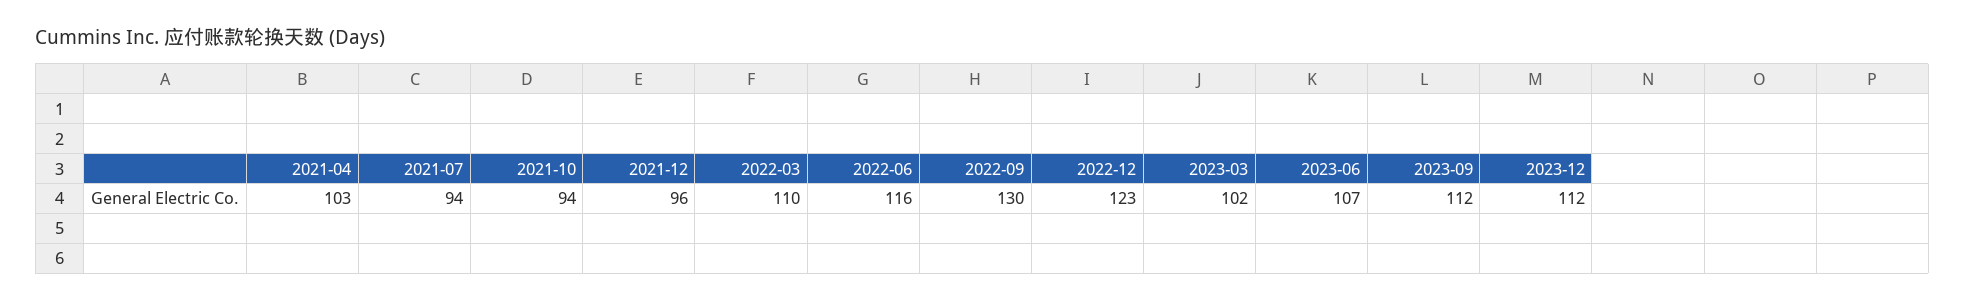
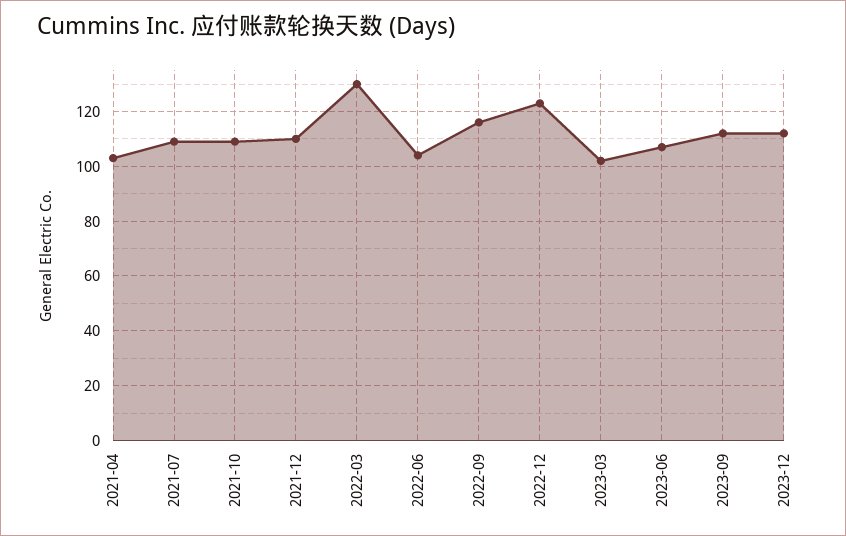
  {
    "2021-04": 103,
-   "2021-07": 94,
+   "2021-07": 110,
-   "2021-10": 94,
+   "2021-10": 110,
-   "2021-12": 96,
+   "2021-12": 110,
-   "2022-03": 110,
+   "2022-03": 130,
-   "2022-06": 116,
+   "2022-06": 105,
-   "2022-09": 130,
+   "2022-09": 115,
    "2022-12": 123,
    "2023-03": 102,
    "2023-06": 107,
    "2023-09": 112,
    "2023-12": 112
  }

